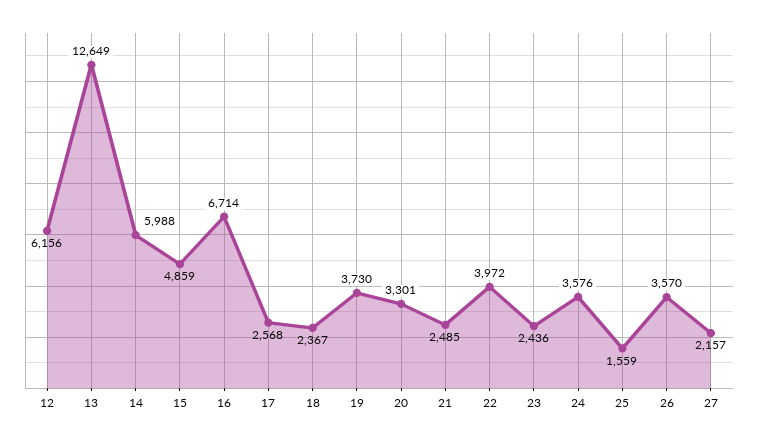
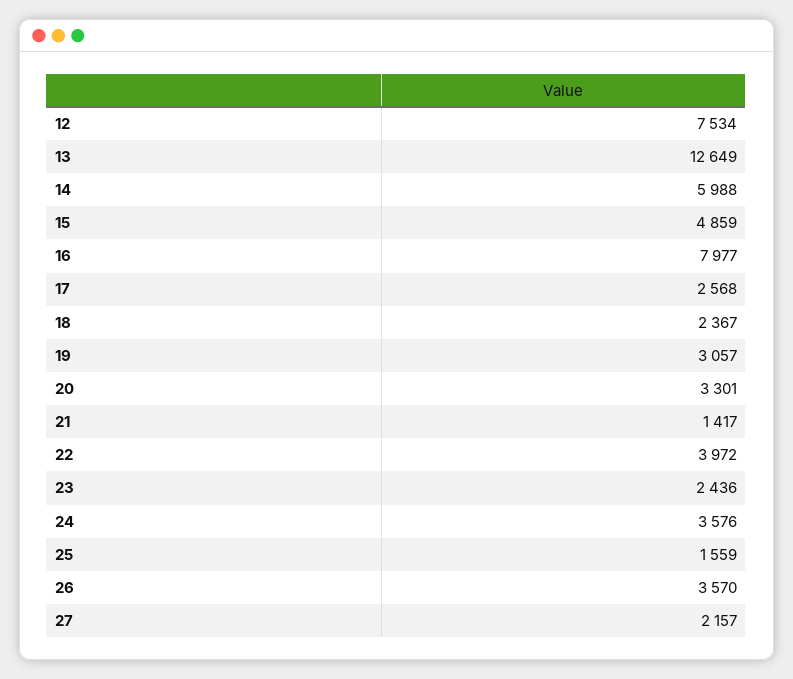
  {
-   "12": 6156,
+   "12": 7534,
    "13": 12649,
    "14": 5988,
    "15": 4859,
-   "16": 6714,
+   "16": 7977,
    "17": 2568,
    "18": 2367,
-   "19": 3730,
+   "19": 3057,
    "20": 3301,
-   "21": 2485,
+   "21": 1417,
    "22": 3972,
    "23": 2436,
    "24": 3576,
    "25": 1559,
    "26": 3570,
    "27": 2157
  }

